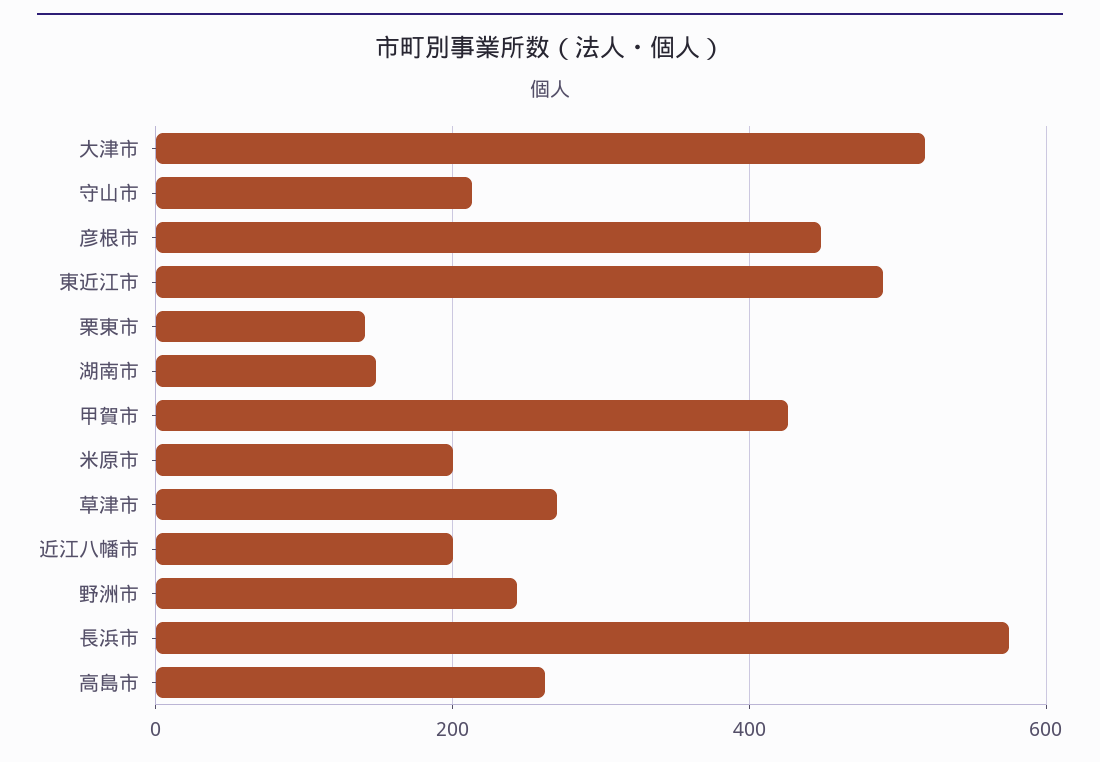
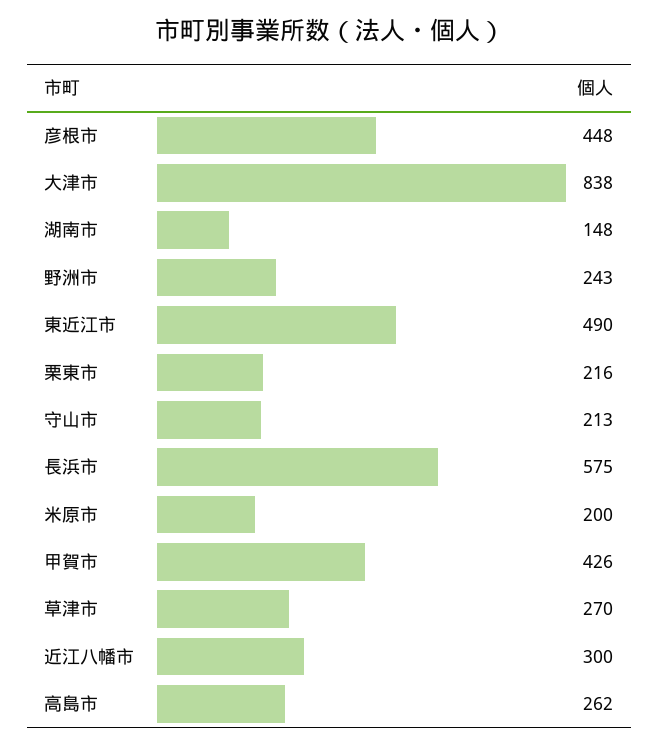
  {
-   "大津市": 520,
+   "大津市": 838,
    "守山市": 213,
    "彦根市": 448,
    "東近江市": 490,
-   "栗東市": 140,
+   "栗東市": 216,
    "湖南市": 148,
    "甲賀市": 426,
    "米原市": 200,
    "草津市": 270,
-   "近江八幡市": 200,
+   "近江八幡市": 300,
    "野洲市": 243,
    "長浜市": 575,
    "高島市": 262
  }

